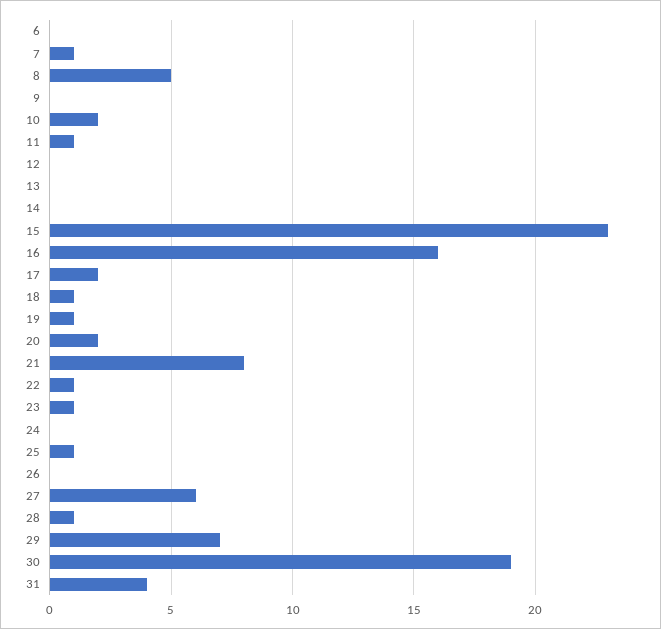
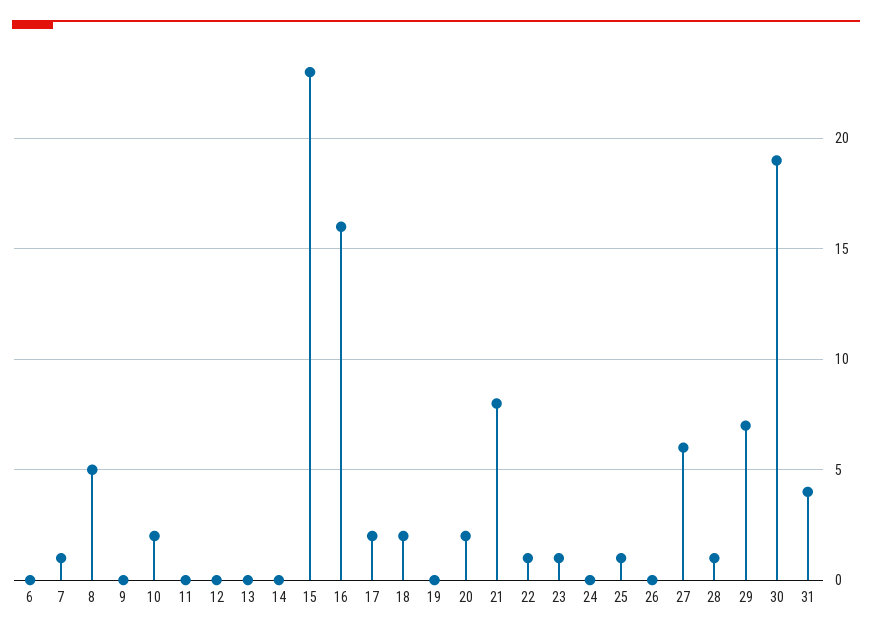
  {
    "6": 0,
    "7": 1,
    "8": 5,
    "9": 0,
    "10": 2,
-   "11": 1,
+   "11": 0,
    "12": 0,
    "13": 0,
    "14": 0,
    "15": 23,
    "16": 16,
    "17": 2,
-   "18": 1,
+   "18": 2,
-   "19": 1,
+   "19": 0,
    "20": 2,
    "21": 8,
    "22": 1,
    "23": 1,
    "24": 0,
    "25": 1,
    "26": 0,
    "27": 6,
    "28": 1,
    "29": 7,
    "30": 19,
    "31": 4
  }

